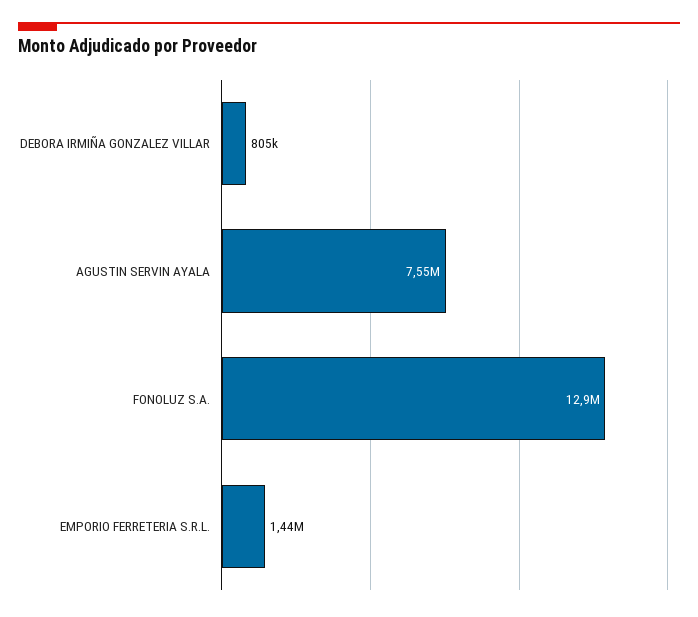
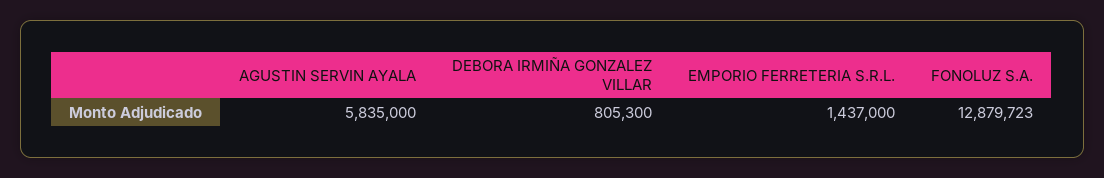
  {
    "DEBORA IRMIÑA GONZALEZ VILLAR": 805300,
-   "AGUSTIN SERVIN AYALA": 7550000,
+   "AGUSTIN SERVIN AYALA": 5835000,
    "FONOLUZ S.A.": 12879723,
    "EMPORIO FERRETERIA S.R.L.": 1437000
  }

